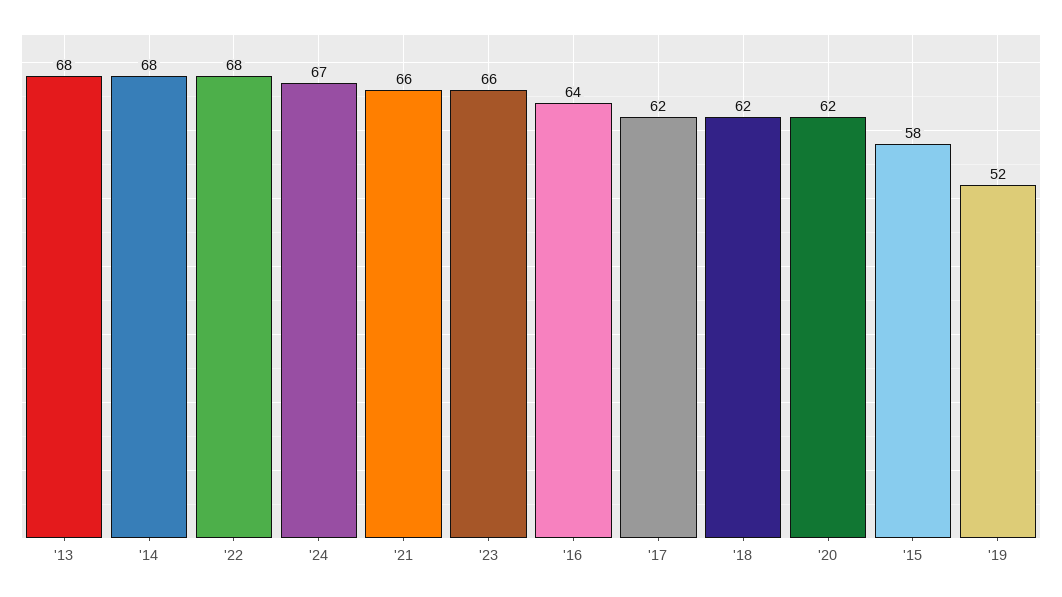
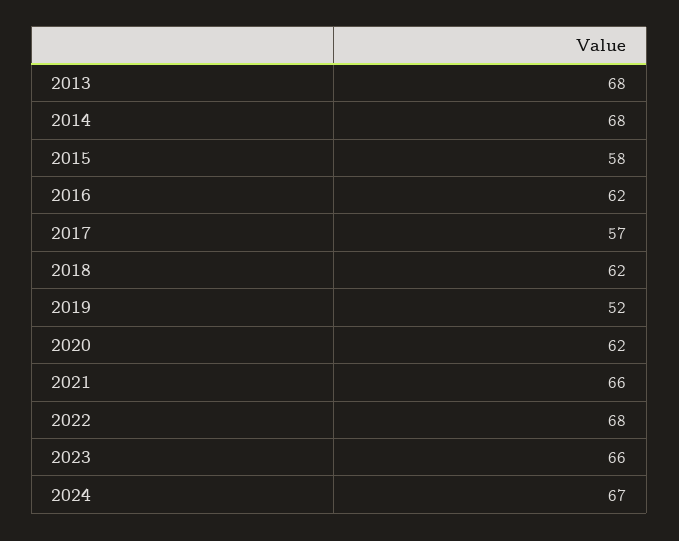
  {
    "'13": 68,
    "'14": 68,
    "'22": 68,
    "'24": 67,
    "'21": 66,
    "'23": 66,
-   "'16": 64,
+   "'16": 62,
-   "'17": 62,
+   "'17": 57,
    "'18": 62,
    "'20": 62,
    "'15": 58,
    "'19": 52
  }

